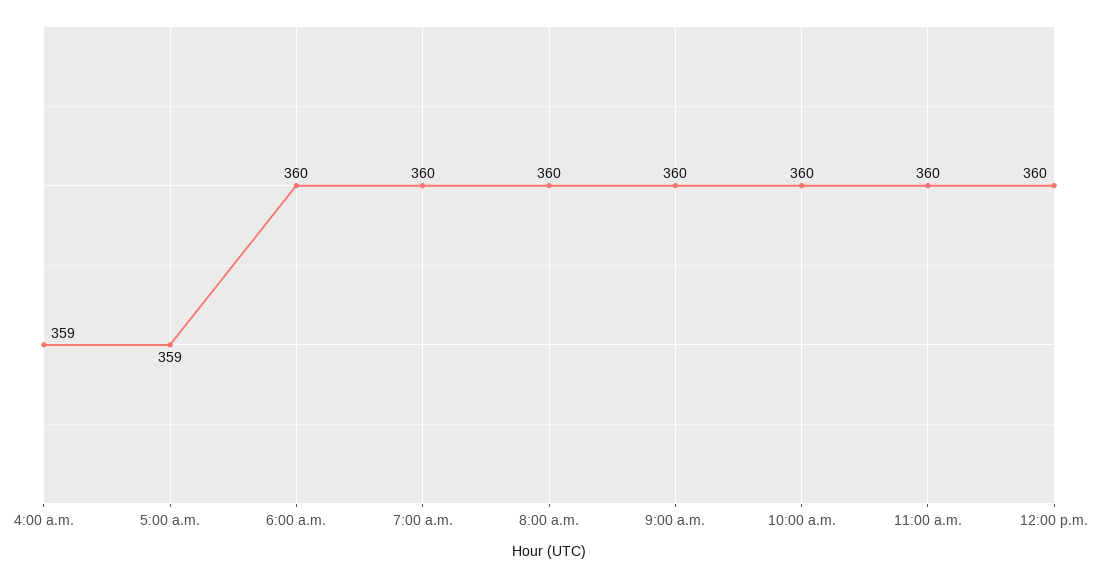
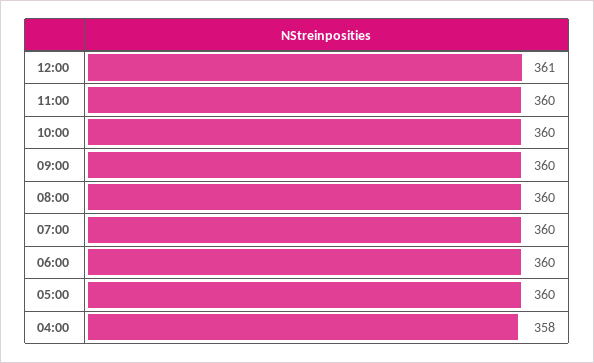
  {
-   "4:00 a.m.": 359,
+   "4:00 a.m.": 358,
-   "5:00 a.m.": 359,
+   "5:00 a.m.": 360,
    "6:00 a.m.": 360,
    "7:00 a.m.": 360,
    "8:00 a.m.": 360,
    "9:00 a.m.": 360,
    "10:00 a.m.": 360,
    "11:00 a.m.": 360,
-   "12:00 p.m.": 360
+   "12:00 p.m.": 361
  }

